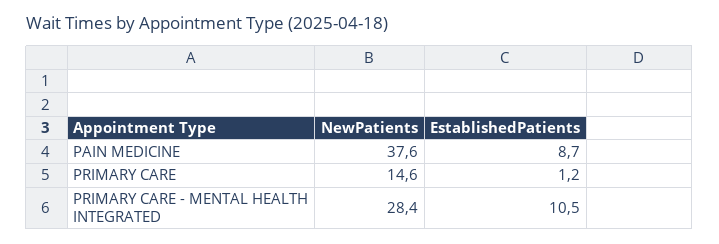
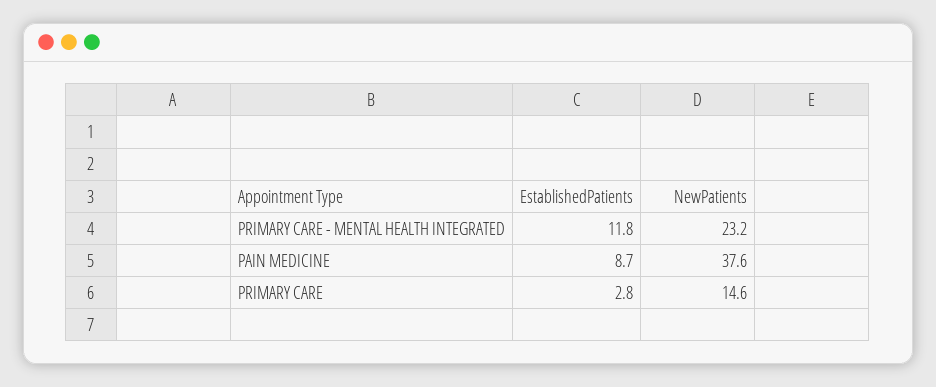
  {
    "NewPatients": {
      "PAIN MEDICINE": 37.6,
      "PRIMARY CARE": 14.6,
-     "PRIMARY CARE - MENTAL HEALTH INTEGRATED": 28.4
+     "PRIMARY CARE - MENTAL HEALTH INTEGRATED": 23.2
    },
    "EstablishedPatients": {
      "PAIN MEDICINE": 8.7,
-     "PRIMARY CARE": 1.2,
+     "PRIMARY CARE": 2.8,
-     "PRIMARY CARE - MENTAL HEALTH INTEGRATED": 10.5
+     "PRIMARY CARE - MENTAL HEALTH INTEGRATED": 11.8
    }
  }

